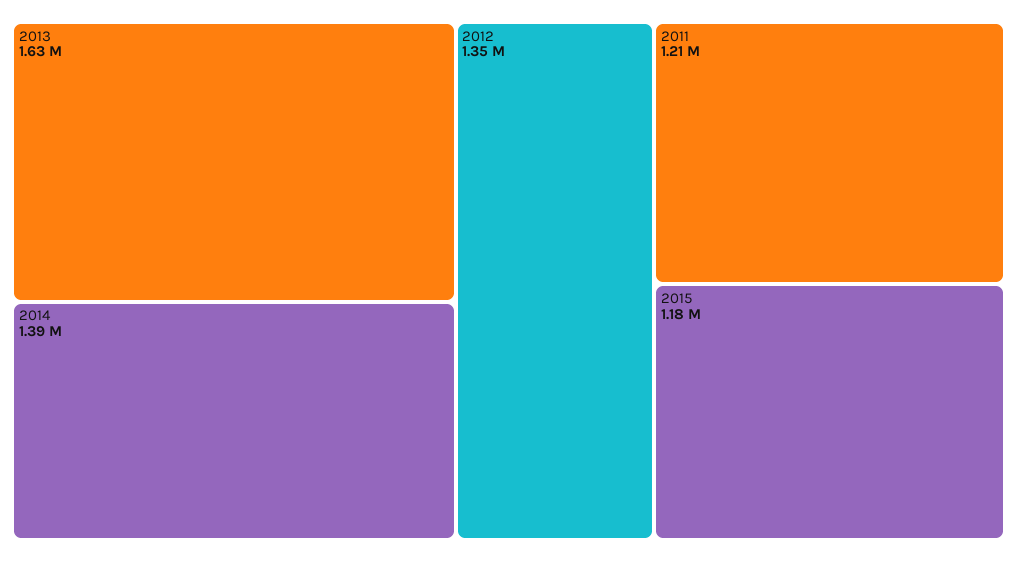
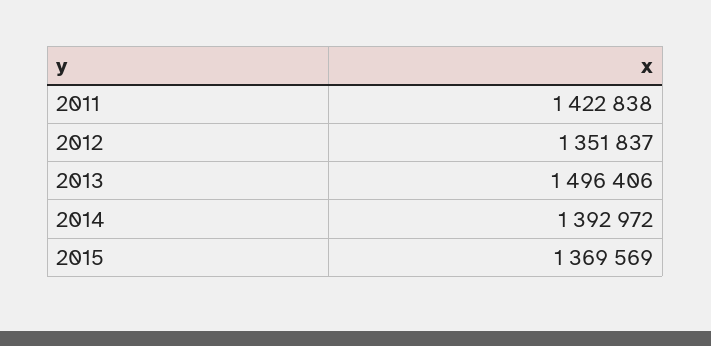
  {
-   "2013": 1630000,
+   "2013": 1496406,
    "2014": 1392972,
    "2012": 1351837,
-   "2011": 1210000,
+   "2011": 1422838,
-   "2015": 1180000
+   "2015": 1369569
  }

